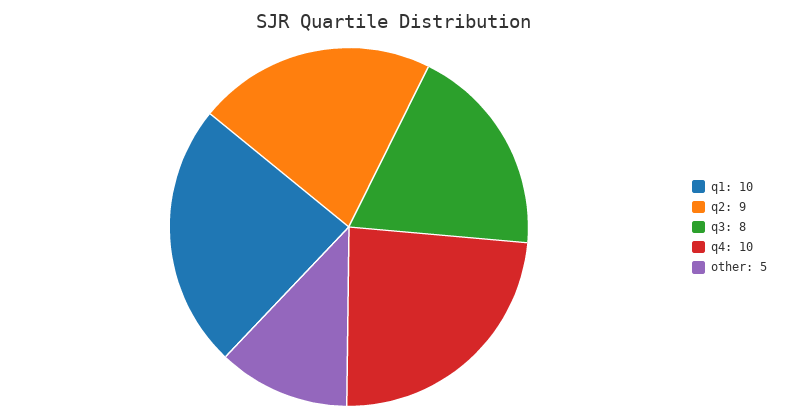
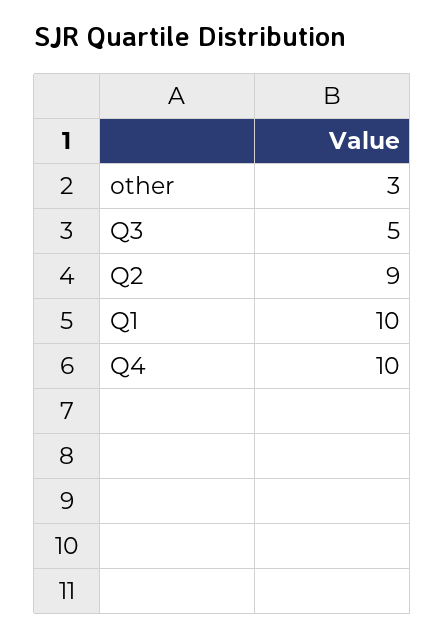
  {
    "q1": 10,
    "q2": 9,
-   "q3": 8,
+   "q3": 5,
    "q4": 10,
-   "other": 5
+   "other": 3
  }

